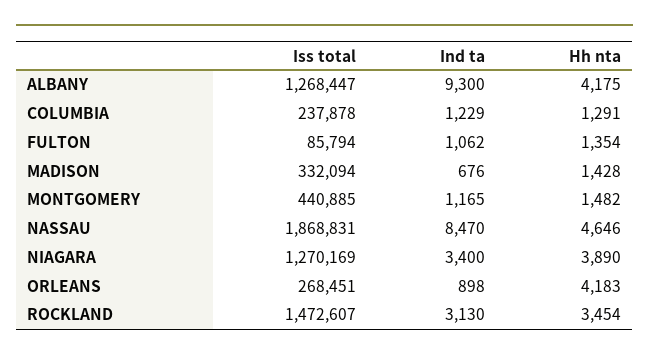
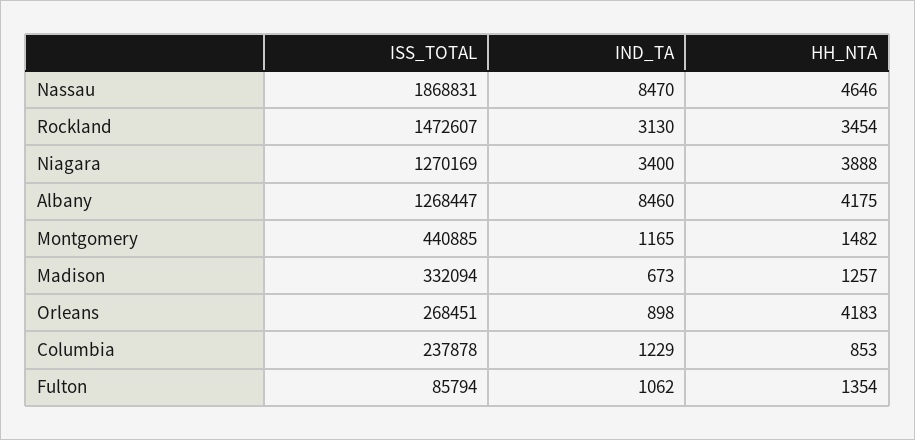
  {
    "Iss total": {
      "ALBANY": 1268447,
      "COLUMBIA": 237878,
      "FULTON": 85794,
      "MADISON": 332094,
      "MONTGOMERY": 440885,
      "NASSAU": 1868831,
      "NIAGARA": 1270169,
      "ORLEANS": 268451,
      "ROCKLAND": 1472607
    },
    "Ind ta": {
-     "ALBANY": 9300,
+     "ALBANY": 8460,
      "COLUMBIA": 1229,
      "FULTON": 1062,
-     "MADISON": 676,
+     "MADISON": 673,
      "MONTGOMERY": 1165,
      "NASSAU": 8470,
      "NIAGARA": 3400,
      "ORLEANS": 898,
      "ROCKLAND": 3130
    },
    "Hh nta": {
      "ALBANY": 4175,
-     "COLUMBIA": 1291,
+     "COLUMBIA": 853,
      "FULTON": 1354,
-     "MADISON": 1428,
+     "MADISON": 1257,
      "MONTGOMERY": 1482,
      "NASSAU": 4646,
-     "NIAGARA": 3890,
+     "NIAGARA": 3888,
      "ORLEANS": 4183,
      "ROCKLAND": 3454
    }
  }

